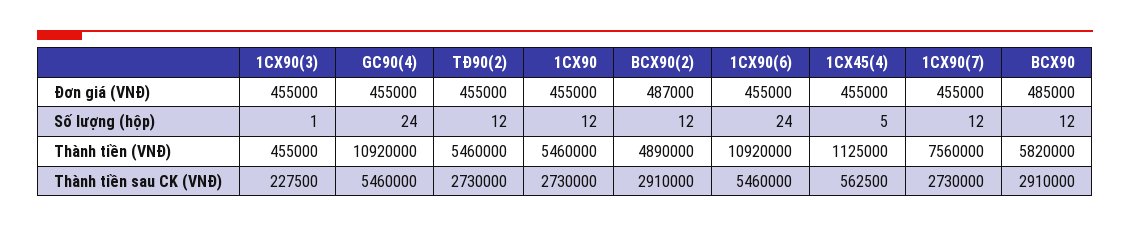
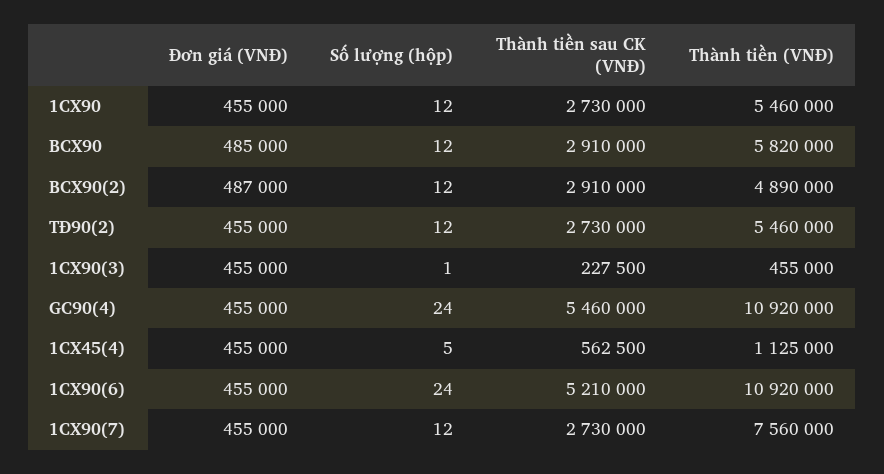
  {
    "1CX90(3)": {
      "Đơn giá (VNĐ)": 455000,
      "Số lượng (hộp)": 1,
      "Thành tiền (VNĐ)": 455000,
      "Thành tiền sau CK (VNĐ)": 227500
    },
    "GC90(4)": {
      "Đơn giá (VNĐ)": 455000,
      "Số lượng (hộp)": 24,
      "Thành tiền (VNĐ)": 10920000,
      "Thành tiền sau CK (VNĐ)": 5460000
    },
    "TĐ90(2)": {
      "Đơn giá (VNĐ)": 455000,
      "Số lượng (hộp)": 12,
      "Thành tiền (VNĐ)": 5460000,
      "Thành tiền sau CK (VNĐ)": 2730000
    },
    "1CX90": {
      "Đơn giá (VNĐ)": 455000,
      "Số lượng (hộp)": 12,
      "Thành tiền (VNĐ)": 5460000,
      "Thành tiền sau CK (VNĐ)": 2730000
    },
    "BCX90(2)": {
      "Đơn giá (VNĐ)": 487000,
      "Số lượng (hộp)": 12,
      "Thành tiền (VNĐ)": 4890000,
      "Thành tiền sau CK (VNĐ)": 2910000
    },
    "1CX90(6)": {
      "Đơn giá (VNĐ)": 455000,
      "Số lượng (hộp)": 24,
      "Thành tiền (VNĐ)": 10920000,
-     "Thành tiền sau CK (VNĐ)": 5460000
+     "Thành tiền sau CK (VNĐ)": 5210000
    },
    "1CX45(4)": {
      "Đơn giá (VNĐ)": 455000,
      "Số lượng (hộp)": 5,
      "Thành tiền (VNĐ)": 1125000,
      "Thành tiền sau CK (VNĐ)": 562500
    },
    "1CX90(7)": {
      "Đơn giá (VNĐ)": 455000,
      "Số lượng (hộp)": 12,
      "Thành tiền (VNĐ)": 7560000,
      "Thành tiền sau CK (VNĐ)": 2730000
    },
    "BCX90": {
      "Đơn giá (VNĐ)": 485000,
      "Số lượng (hộp)": 12,
      "Thành tiền (VNĐ)": 5820000,
      "Thành tiền sau CK (VNĐ)": 2910000
    }
  }

